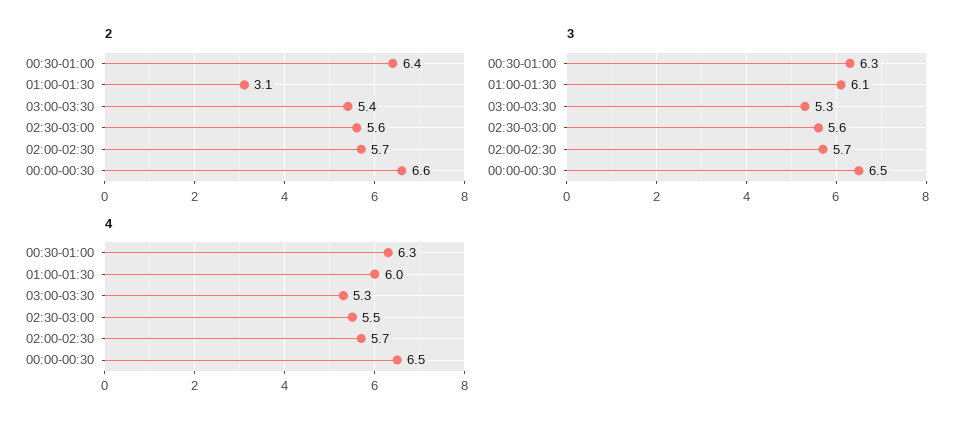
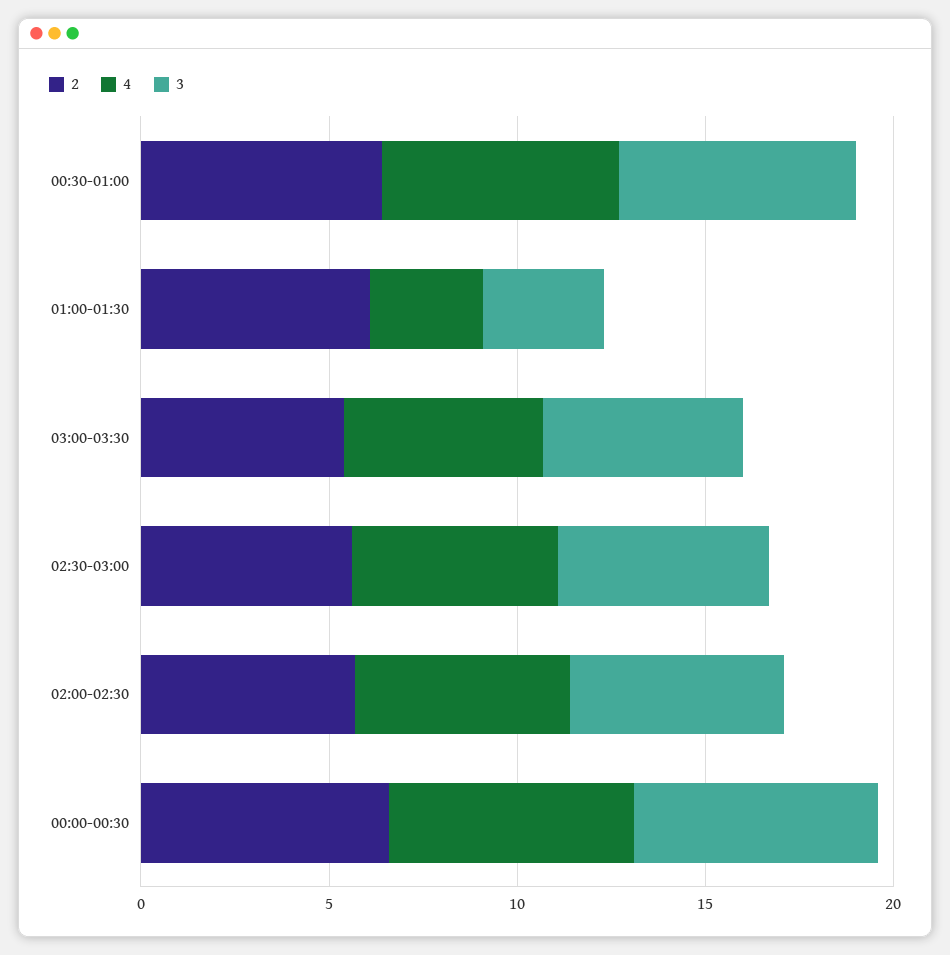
  {
    "2": {
      "00:30-01:00": 6.4,
-     "01:00-01:30": 3.1,
+     "01:00-01:30": 6,
      "03:00-03:30": 5.4,
      "02:30-03:00": 5.6,
      "02:00-02:30": 5.7,
      "00:00-00:30": 6.6
    },
    "3": {
      "00:30-01:00": 6.3,
-     "01:00-01:30": 6.1,
+     "01:00-01:30": 3,
      "03:00-03:30": 5.3,
      "02:30-03:00": 5.6,
      "02:00-02:30": 5.7,
      "00:00-00:30": 6.5
    },
    "4": {
      "00:30-01:00": 6.3,
-     "01:00-01:30": 6,
+     "01:00-01:30": 3,
      "03:00-03:30": 5.3,
      "02:30-03:00": 5.5,
      "02:00-02:30": 5.7,
      "00:00-00:30": 6.5
    }
  }

